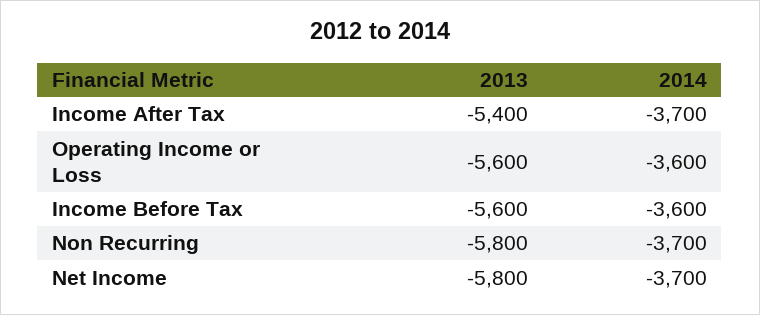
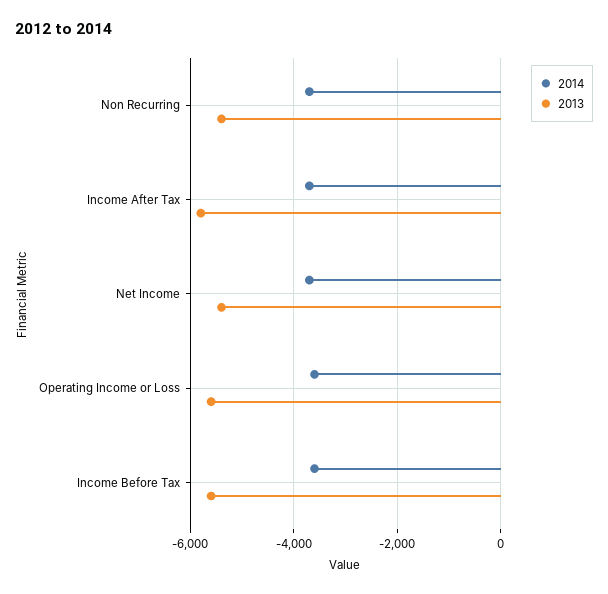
  {
    "2013": {
-     "Income After Tax": -5400,
+     "Income After Tax": -5800,
      "Operating Income or Loss": -5600,
      "Income Before Tax": -5600,
-     "Non Recurring": -5800,
+     "Non Recurring": -5400,
-     "Net Income": -5800
+     "Net Income": -5400
    },
    "2014": {
      "Income After Tax": -3700,
      "Operating Income or Loss": -3600,
      "Income Before Tax": -3600,
      "Non Recurring": -3700,
      "Net Income": -3700
    }
  }

